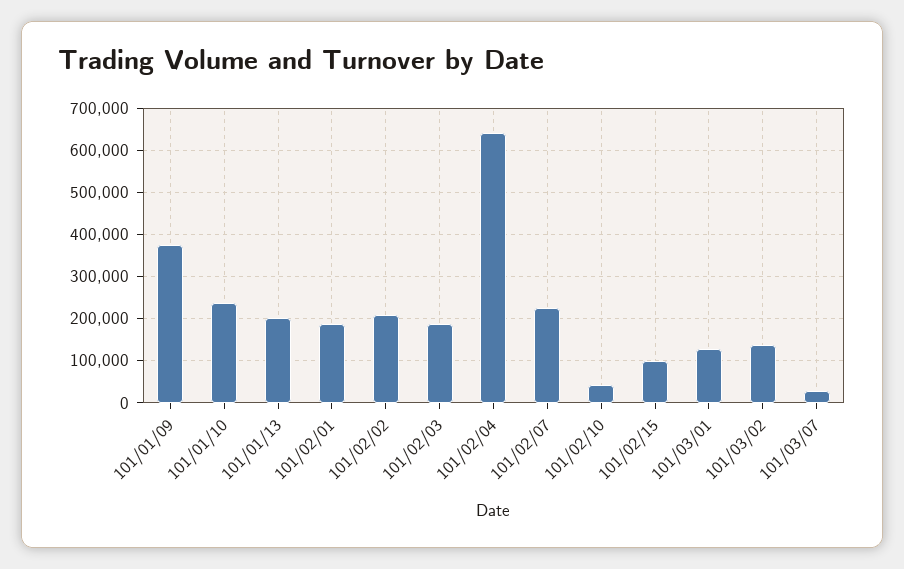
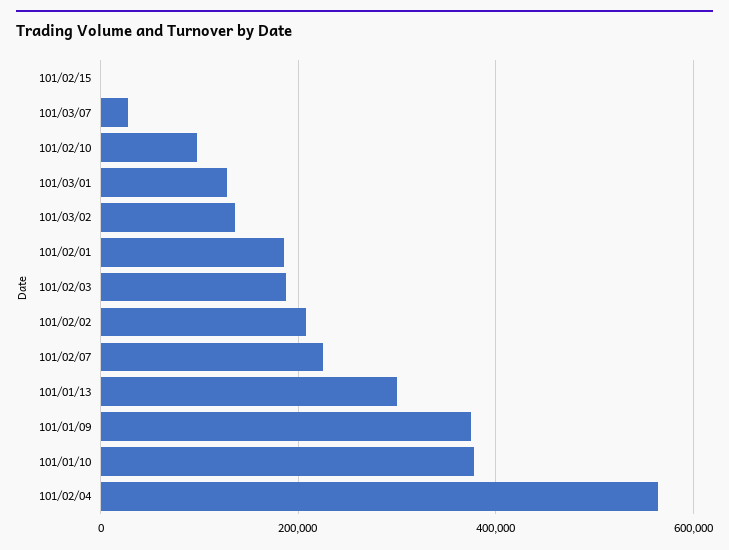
  {
    "101/01/09": 380000,
-   "101/01/10": 240000,
+   "101/01/10": 380000,
-   "101/01/13": 200000,
+   "101/01/13": 300000,
    "101/02/01": 180000,
    "101/02/02": 200000,
    "101/02/03": 180000,
-   "101/02/04": 640000,
+   "101/02/04": 560000,
    "101/02/07": 220000,
-   "101/02/10": 40000,
+   "101/02/10": 100000,
-   "101/02/15": 100000,
+   "101/02/15": 0,
    "101/03/01": 120000,
    "101/03/02": 140000,
    "101/03/07": 20000
  }

